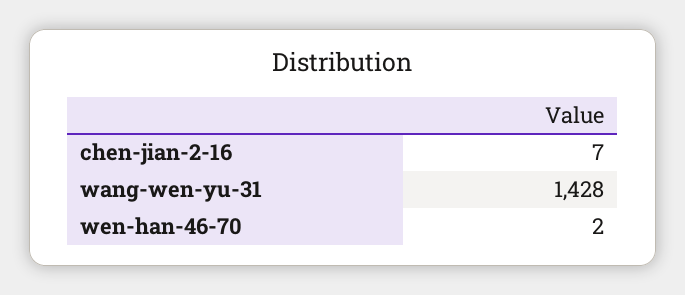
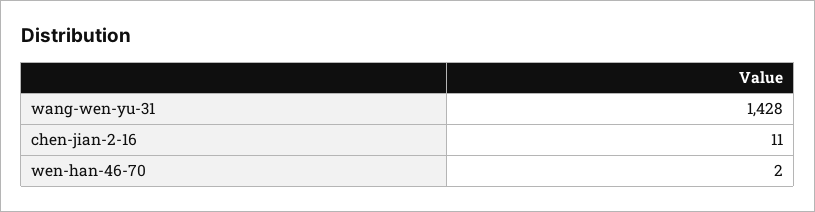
  {
-   "chen-jian-2-16": 7,
+   "chen-jian-2-16": 11,
    "wang-wen-yu-31": 1428,
    "wen-han-46-70": 2
  }

